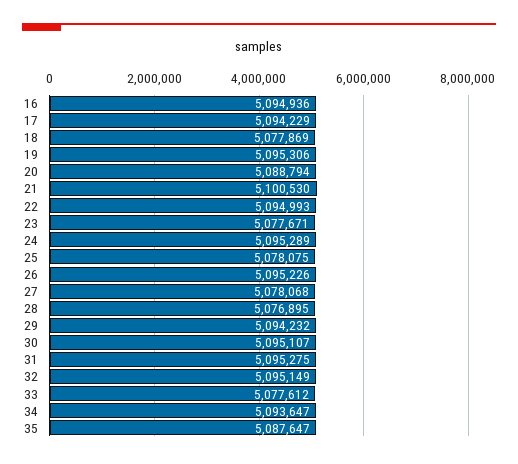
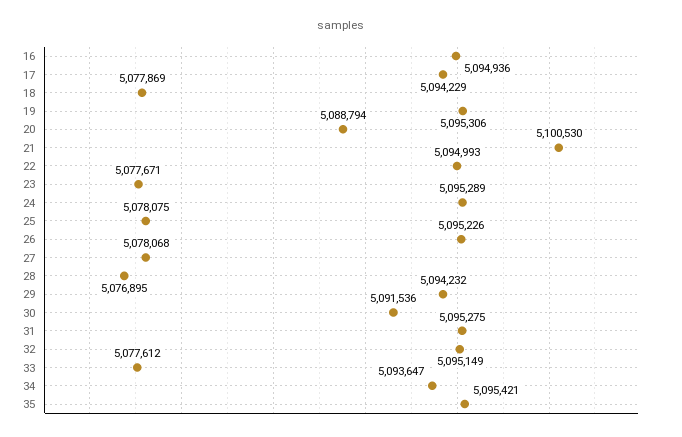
  {
    "16": 5094936,
    "17": 5094229,
    "18": 5077869,
    "19": 5095306,
    "20": 5088794,
    "21": 5100530,
    "22": 5094993,
    "23": 5077671,
    "24": 5095289,
    "25": 5078075,
    "26": 5095226,
    "27": 5078068,
    "28": 5076895,
    "29": 5094232,
-   "30": 5095107,
+   "30": 5091536,
    "31": 5095275,
    "32": 5095149,
    "33": 5077612,
    "34": 5093647,
-   "35": 5087647
+   "35": 5095421
  }

